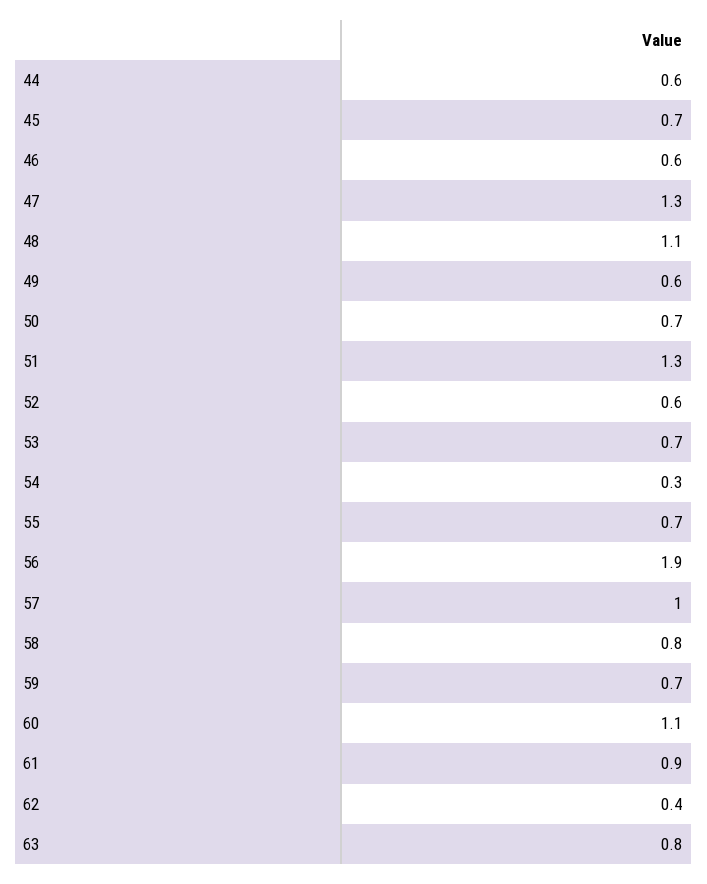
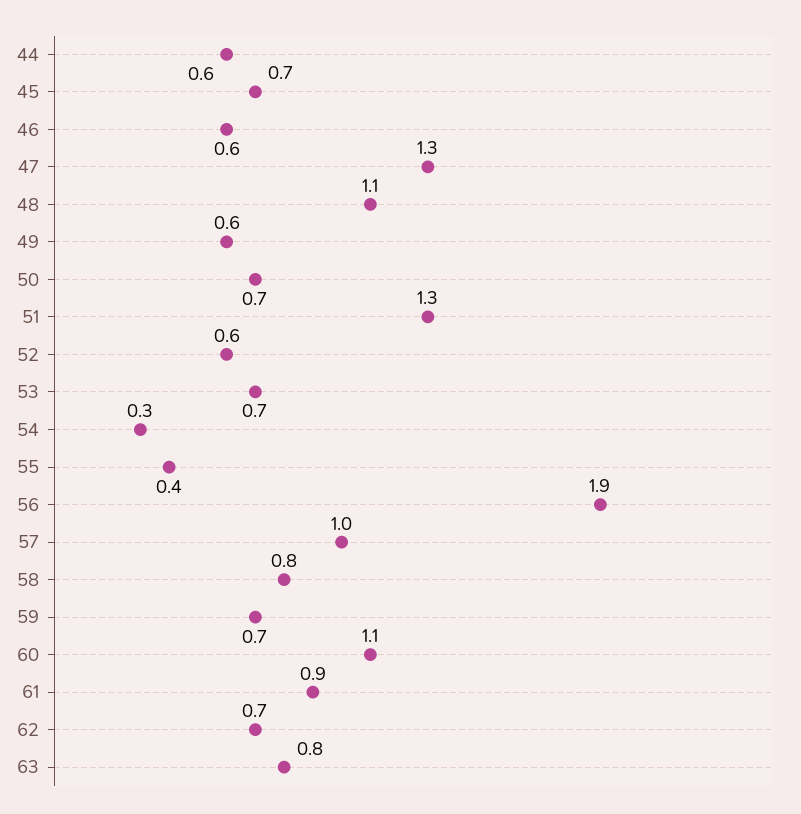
  {
    "44": 0.6,
    "45": 0.7,
    "46": 0.6,
    "47": 1.3,
    "48": 1.1,
    "49": 0.6,
    "50": 0.7,
    "51": 1.3,
    "52": 0.6,
    "53": 0.7,
    "54": 0.3,
-   "55": 0.7,
+   "55": 0.4,
    "56": 1.9,
    "57": 1,
    "58": 0.8,
    "59": 0.7,
    "60": 1.1,
    "61": 0.9,
-   "62": 0.4,
+   "62": 0.7,
    "63": 0.8
  }

